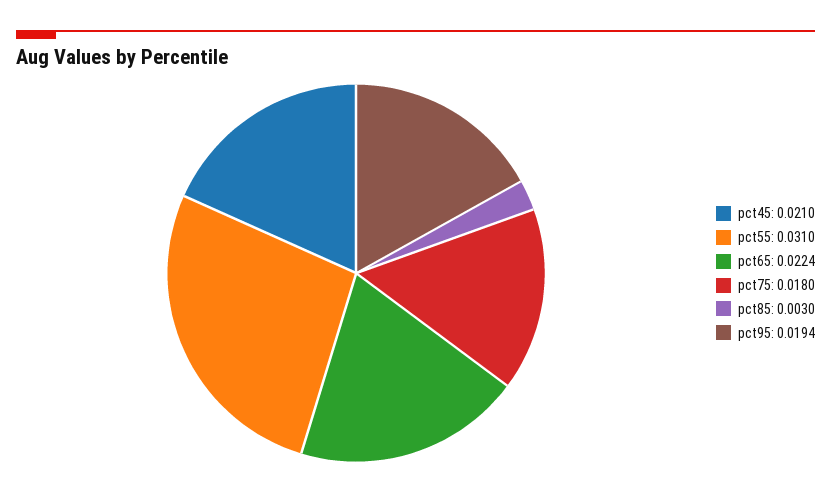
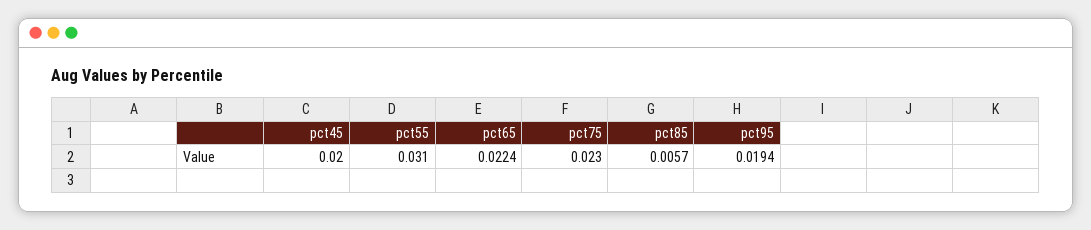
  {
-   "pct45": 0.021,
+   "pct45": 0.02,
    "pct55": 0.031,
    "pct65": 0.0224,
-   "pct75": 0.018,
+   "pct75": 0.023,
-   "pct85": 0.003,
+   "pct85": 0.0057,
    "pct95": 0.0194
  }

